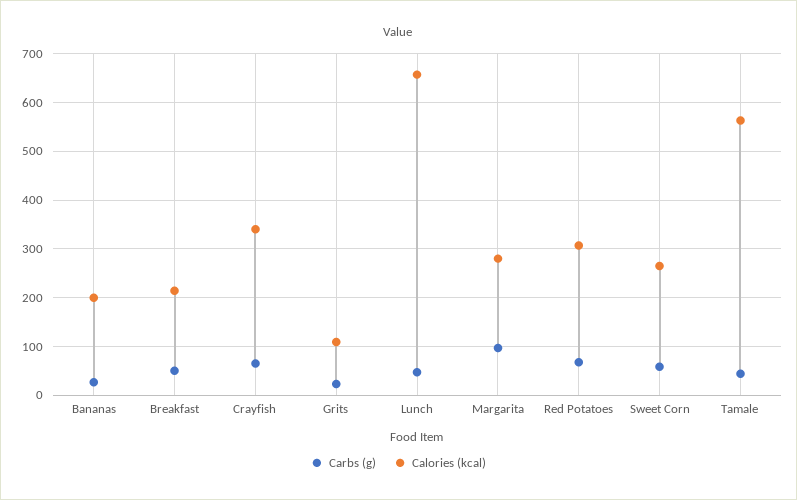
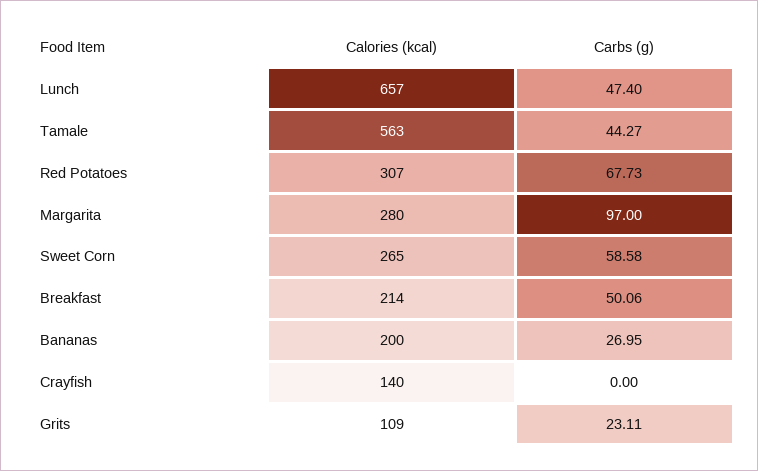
  {
    "Carbs (g)": {
      "Bananas": 26.95,
      "Breakfast": 50.06,
-     "Crayfish": 60,
+     "Crayfish": 0,
      "Grits": 23.11,
      "Lunch": 47.4,
      "Margarita": 97,
      "Red Potatoes": 67.73,
      "Sweet Corn": 58.58,
      "Tamale": 44.27
    },
    "Calories (kcal)": {
      "Bananas": 200,
      "Breakfast": 214,
-     "Crayfish": 340,
+     "Crayfish": 140,
      "Grits": 109,
      "Lunch": 657,
      "Margarita": 280,
      "Red Potatoes": 307,
      "Sweet Corn": 265,
      "Tamale": 563
    }
  }

